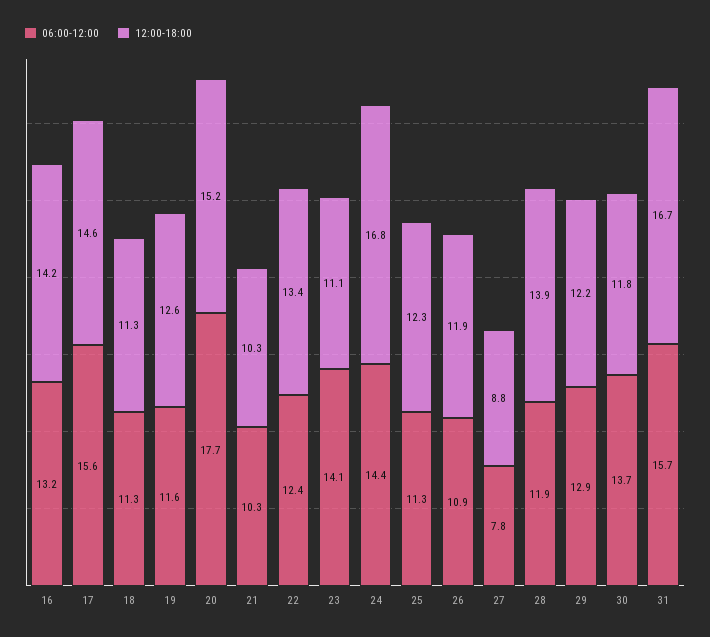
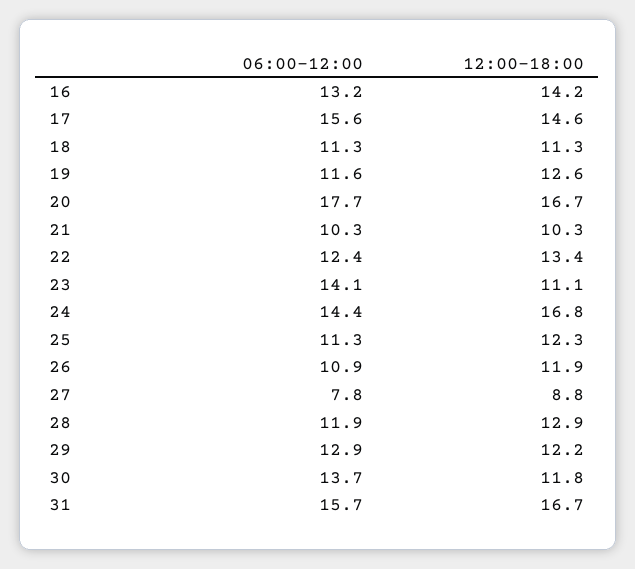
  {
    "06:00-12:00": {
      "16": 13.2,
      "17": 15.6,
      "18": 11.3,
      "19": 11.6,
      "20": 17.7,
      "21": 10.3,
      "22": 12.4,
      "23": 14.1,
      "24": 14.4,
      "25": 11.3,
      "26": 10.9,
      "27": 7.8,
      "28": 11.9,
      "29": 12.9,
      "30": 13.7,
      "31": 15.7
    },
    "12:00-18:00": {
      "16": 14.2,
      "17": 14.6,
      "18": 11.3,
      "19": 12.6,
-     "20": 15.2,
+     "20": 16.7,
      "21": 10.3,
      "22": 13.4,
      "23": 11.1,
      "24": 16.8,
      "25": 12.3,
      "26": 11.9,
      "27": 8.8,
-     "28": 13.9,
+     "28": 12.9,
      "29": 12.2,
      "30": 11.8,
      "31": 16.7
    }
  }

